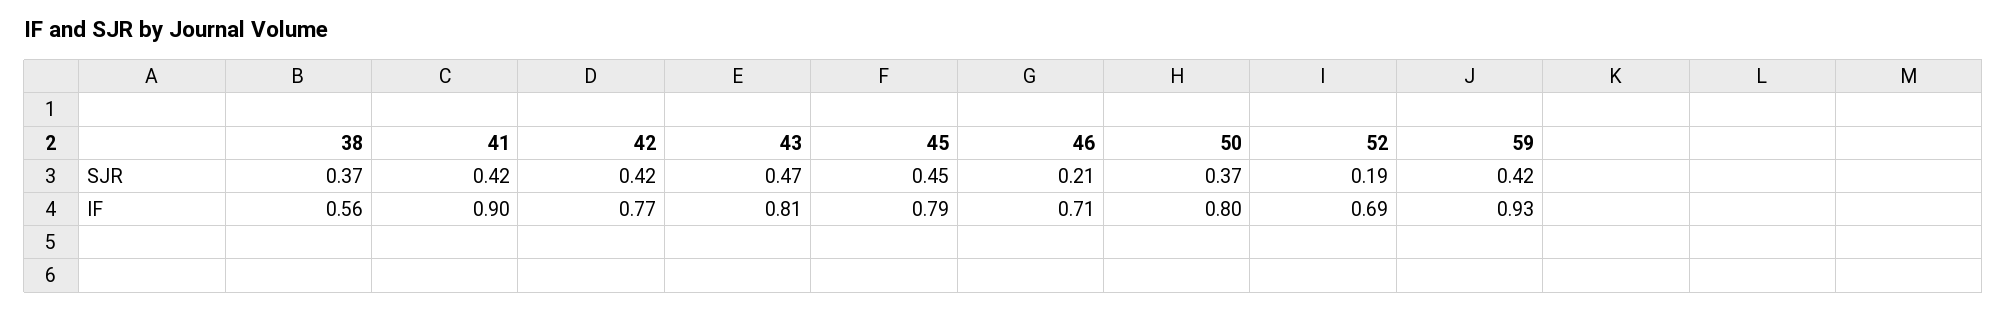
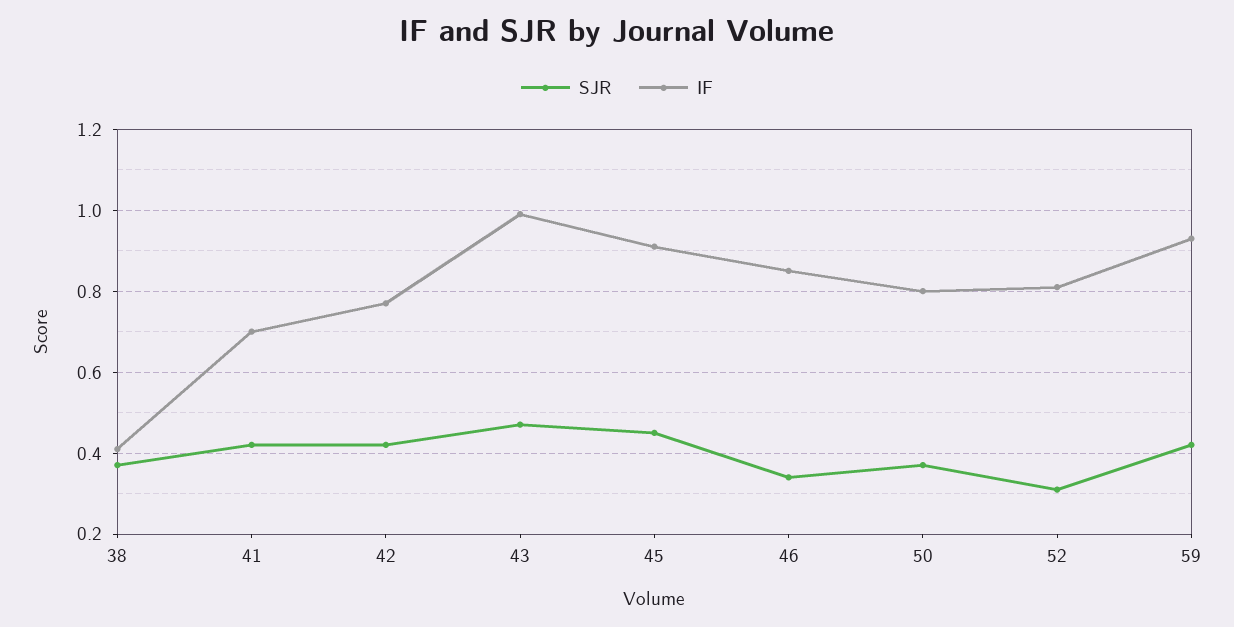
  {
    "SJR": {
      "38": 0.37,
      "41": 0.42,
      "42": 0.42,
      "43": 0.47,
      "45": 0.45,
-     "46": 0.21,
+     "46": 0.35,
      "50": 0.37,
-     "52": 0.19,
+     "52": 0.3,
      "59": 0.42
    },
    "IF": {
-     "38": 0.56,
+     "38": 0.4,
-     "41": 0.9,
+     "41": 0.7,
      "42": 0.77,
-     "43": 0.81,
+     "43": 1,
-     "45": 0.79,
+     "45": 0.9,
-     "46": 0.71,
+     "46": 0.85,
      "50": 0.8,
-     "52": 0.69,
+     "52": 0.8,
      "59": 0.93
    }
  }

